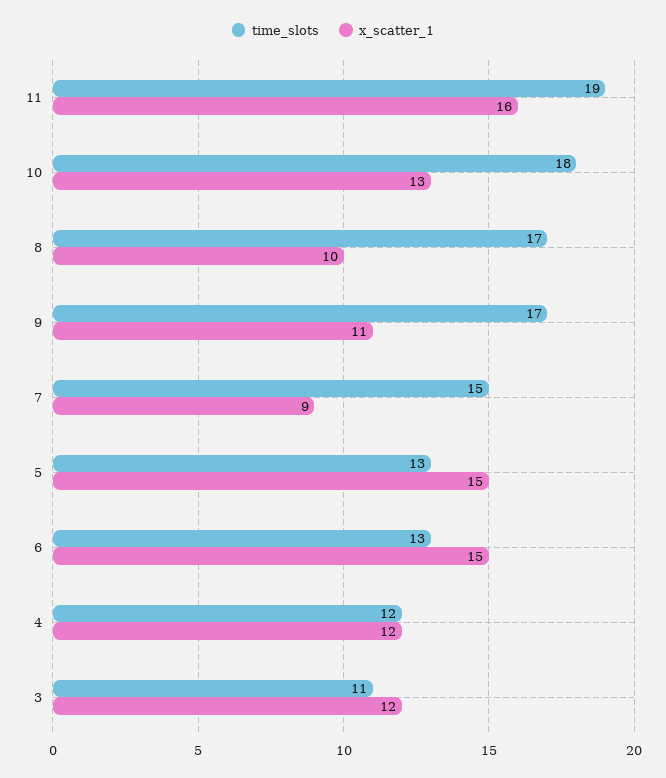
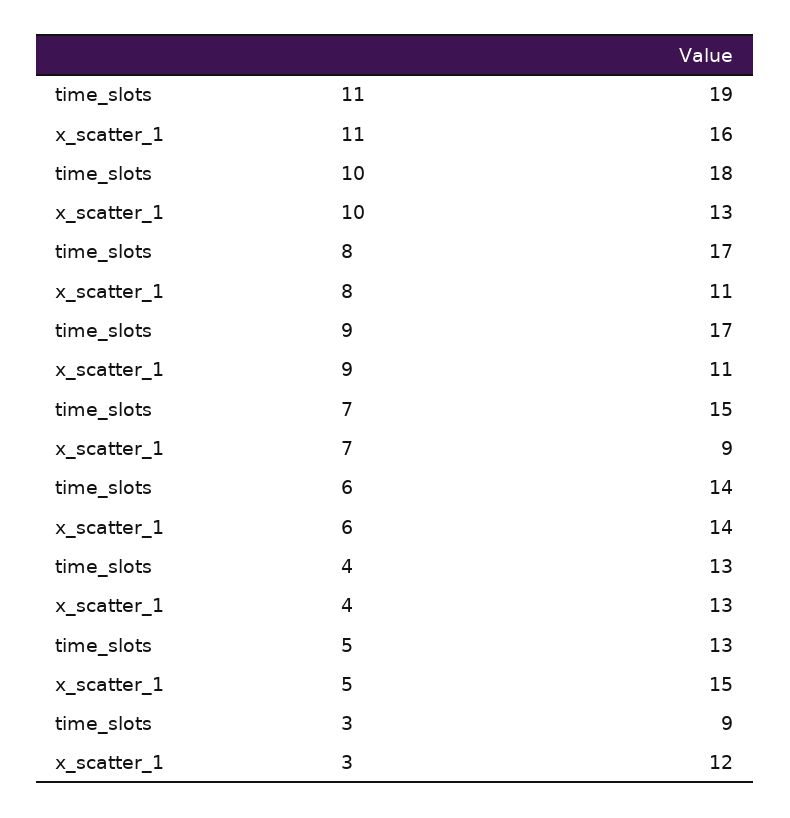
  {
    "time_slots": {
      "11": 19,
      "10": 18,
      "8": 17,
      "9": 17,
      "7": 15,
      "5": 13,
-     "6": 13,
+     "6": 14,
-     "4": 12,
+     "4": 13,
-     "3": 11
+     "3": 9
    },
    "x_scatter_1": {
      "11": 16,
      "10": 13,
-     "8": 10,
+     "8": 11,
      "9": 11,
      "7": 9,
      "5": 15,
-     "6": 15,
+     "6": 14,
-     "4": 12,
+     "4": 13,
      "3": 12
    }
  }

